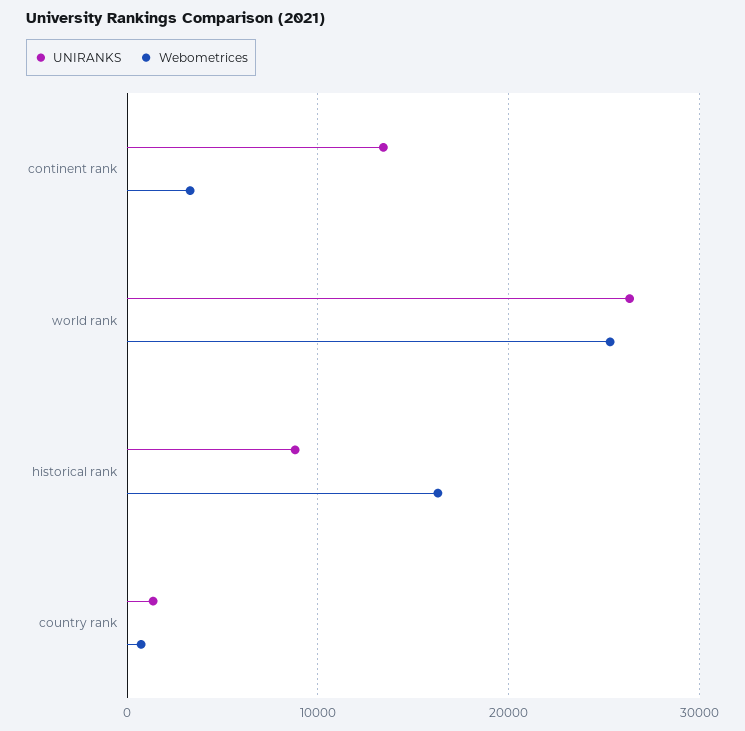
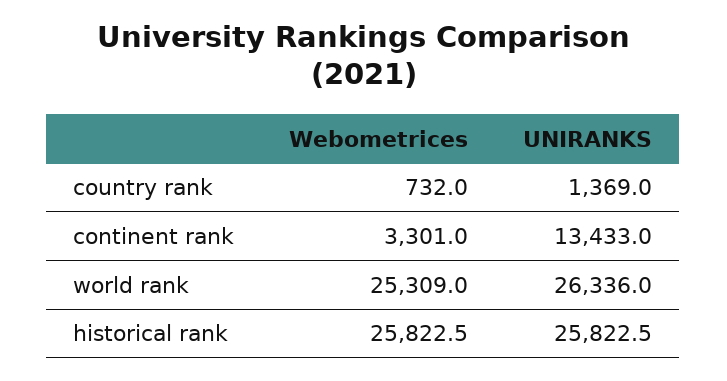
  {
    "UNIRANKS": {
      "continent rank": 13433,
      "world rank": 26336,
-     "historical rank": 9000,
+     "historical rank": 25822.5,
      "country rank": 1369
    },
    "Webometrices": {
      "continent rank": 3301,
      "world rank": 25309,
-     "historical rank": 16000,
+     "historical rank": 25822.5,
      "country rank": 732
    }
  }

